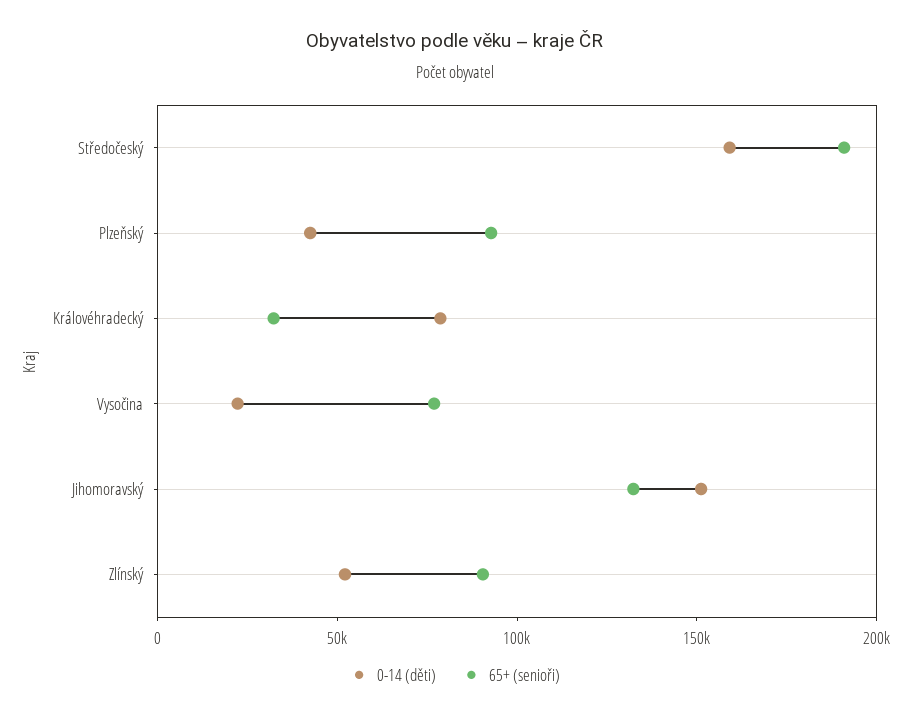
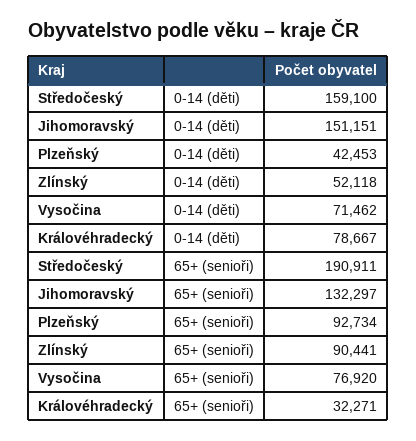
  {
    "0-14 (děti)": {
      "Středočeský": 159100,
      "Plzeňský": 42453,
      "Královéhradecký": 78667,
-     "Vysočina": 20000,
+     "Vysočina": 71462,
      "Jihomoravský": 151151,
      "Zlínský": 52118
    },
    "65+ (senioři)": {
      "Středočeský": 190911,
      "Plzeňský": 92734,
      "Královéhradecký": 32271,
      "Vysočina": 76920,
      "Jihomoravský": 132297,
      "Zlínský": 90441
    }
  }

